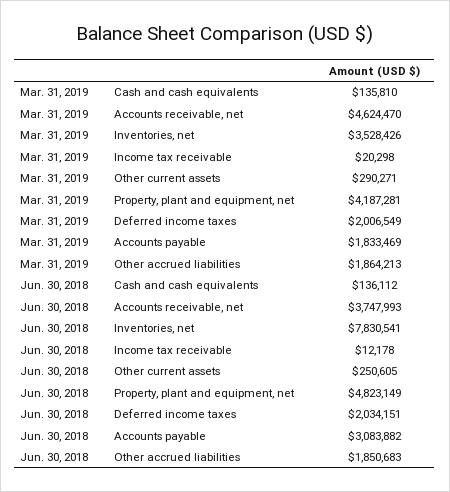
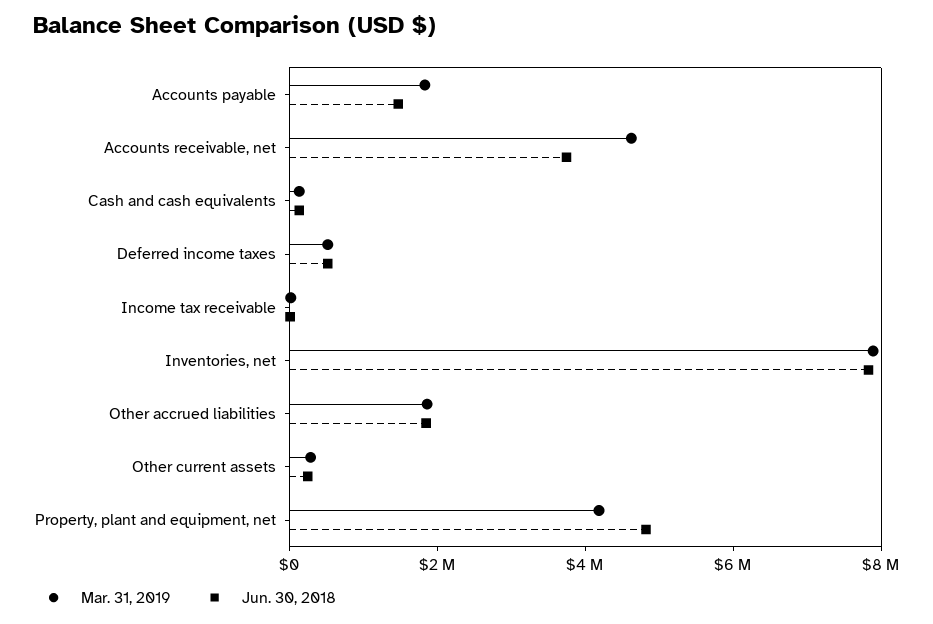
  {
    "Mar. 31, 2019": {
      "Cash and cash equivalents": 135810,
      "Accounts receivable, net": 4624470,
-     "Inventories, net": 3528426,
+     "Inventories, net": 8000000,
      "Income tax receivable": 20298,
      "Other current assets": 290271,
      "Property, plant and equipment, net": 4187281,
-     "Deferred income taxes": 2006549,
+     "Deferred income taxes": 500000,
      "Accounts payable": 1833469,
      "Other accrued liabilities": 1864213
    },
    "Jun. 30, 2018": {
      "Cash and cash equivalents": 136112,
      "Accounts receivable, net": 3747993,
      "Inventories, net": 7830541,
      "Income tax receivable": 12178,
      "Other current assets": 250605,
      "Property, plant and equipment, net": 4823149,
-     "Deferred income taxes": 2034151,
+     "Deferred income taxes": 500000,
-     "Accounts payable": 3083882,
+     "Accounts payable": 1500000,
      "Other accrued liabilities": 1850683
    }
  }

